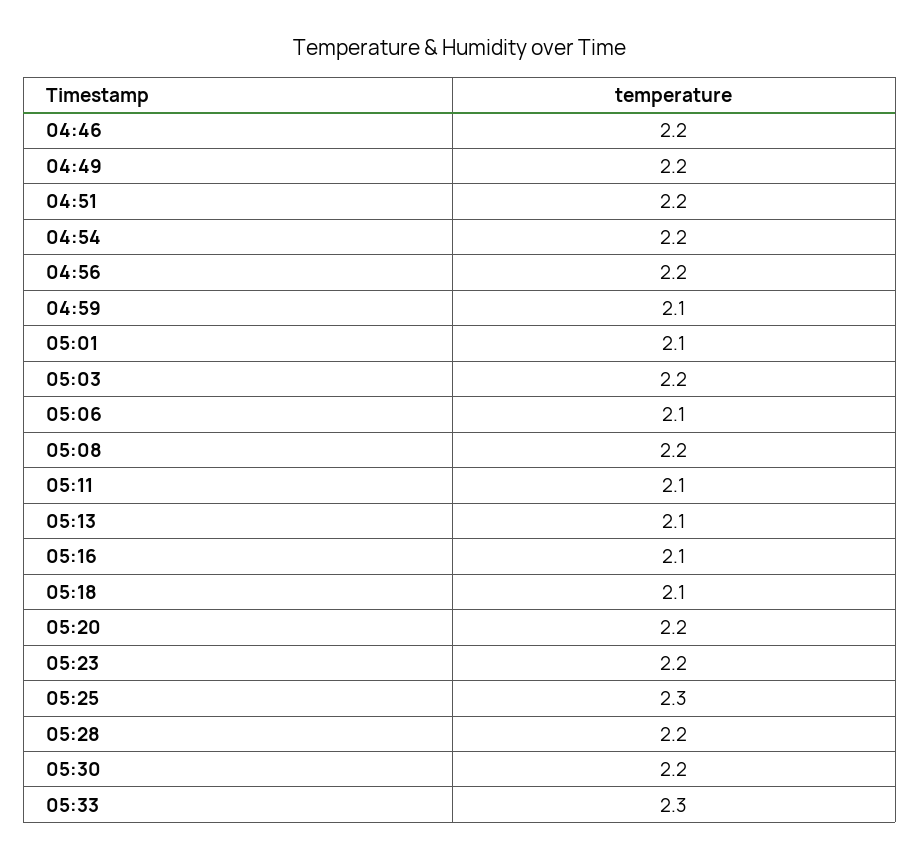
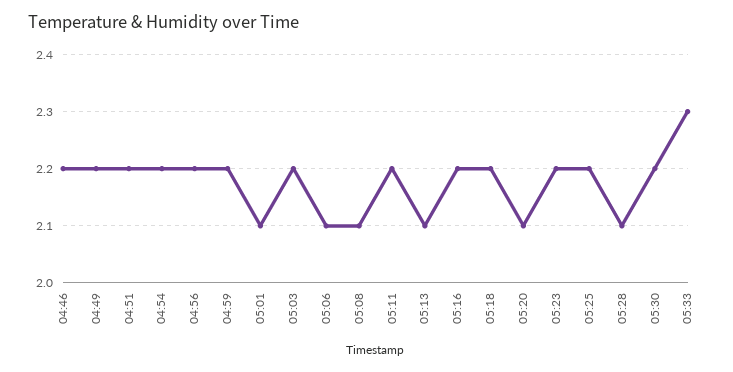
  {
    "04:46": 2.2,
    "04:49": 2.2,
    "04:51": 2.2,
    "04:54": 2.2,
    "04:56": 2.2,
-   "04:59": 2.1,
+   "04:59": 2.2,
    "05:01": 2.1,
    "05:03": 2.2,
    "05:06": 2.1,
-   "05:08": 2.2,
+   "05:08": 2.1,
-   "05:11": 2.1,
+   "05:11": 2.2,
    "05:13": 2.1,
-   "05:16": 2.1,
+   "05:16": 2.2,
-   "05:18": 2.1,
+   "05:18": 2.2,
-   "05:20": 2.2,
+   "05:20": 2.1,
    "05:23": 2.2,
-   "05:25": 2.3,
+   "05:25": 2.2,
-   "05:28": 2.2,
+   "05:28": 2.1,
    "05:30": 2.2,
    "05:33": 2.3
  }

